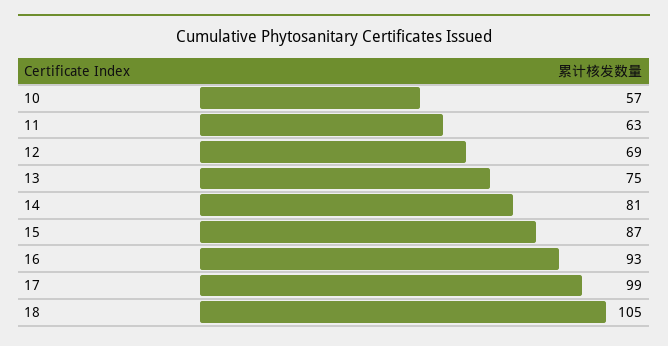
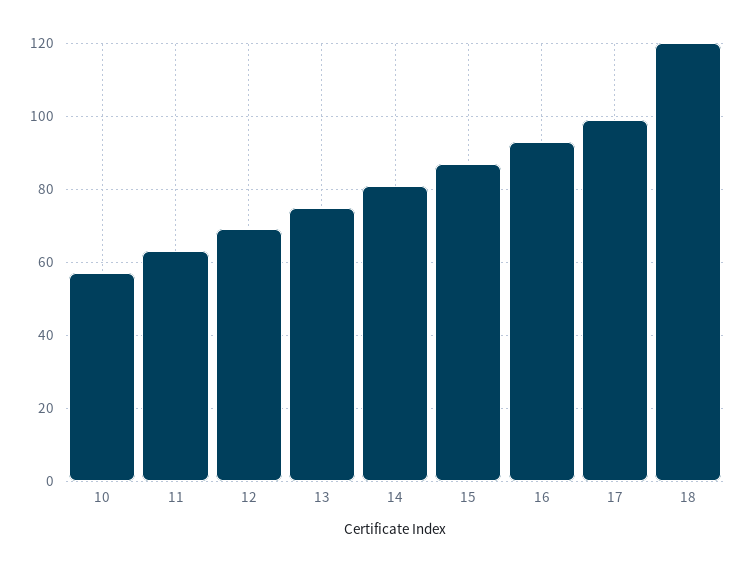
  {
    "10": 57,
    "11": 63,
    "12": 69,
    "13": 75,
    "14": 81,
    "15": 87,
    "16": 93,
    "17": 99,
-   "18": 105
+   "18": 120
  }

